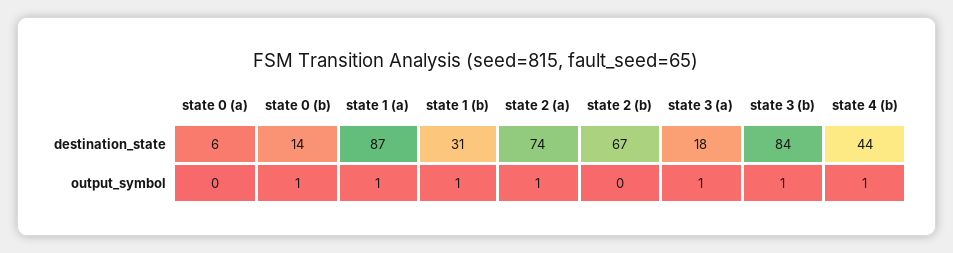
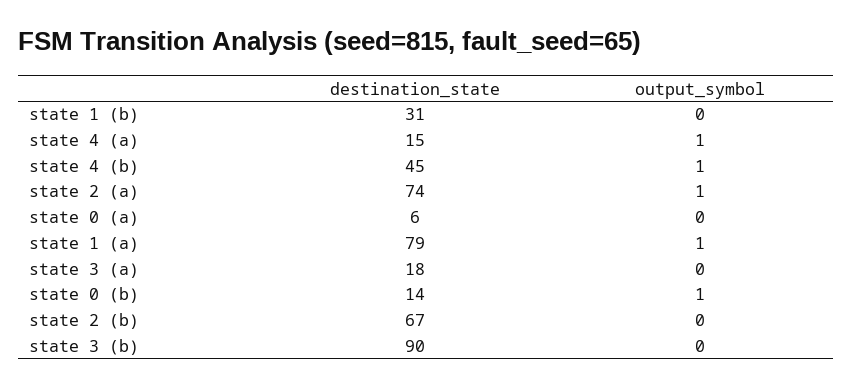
  {
    "state 0 (a)": {
      "destination_state": 6,
      "output_symbol": 0
    },
    "state 0 (b)": {
      "destination_state": 14,
      "output_symbol": 1
    },
    "state 1 (a)": {
-     "destination_state": 87,
+     "destination_state": 79,
      "output_symbol": 1
    },
    "state 1 (b)": {
      "destination_state": 31,
-     "output_symbol": 1
+     "output_symbol": 0
    },
    "state 2 (a)": {
      "destination_state": 74,
      "output_symbol": 1
    },
    "state 2 (b)": {
      "destination_state": 67,
      "output_symbol": 0
    },
    "state 3 (a)": {
      "destination_state": 18,
-     "output_symbol": 1
+     "output_symbol": 0
    },
    "state 3 (b)": {
-     "destination_state": 84,
+     "destination_state": 90,
-     "output_symbol": 1
+     "output_symbol": 0
    },
    "state 4 (b)": {
-     "destination_state": 44,
+     "destination_state": 45,
      "output_symbol": 1
-   }
+   },
+   "state 4 (a)": {
+     "destination_state": 15,
+     "output_symbol": 1
+   }
  }

